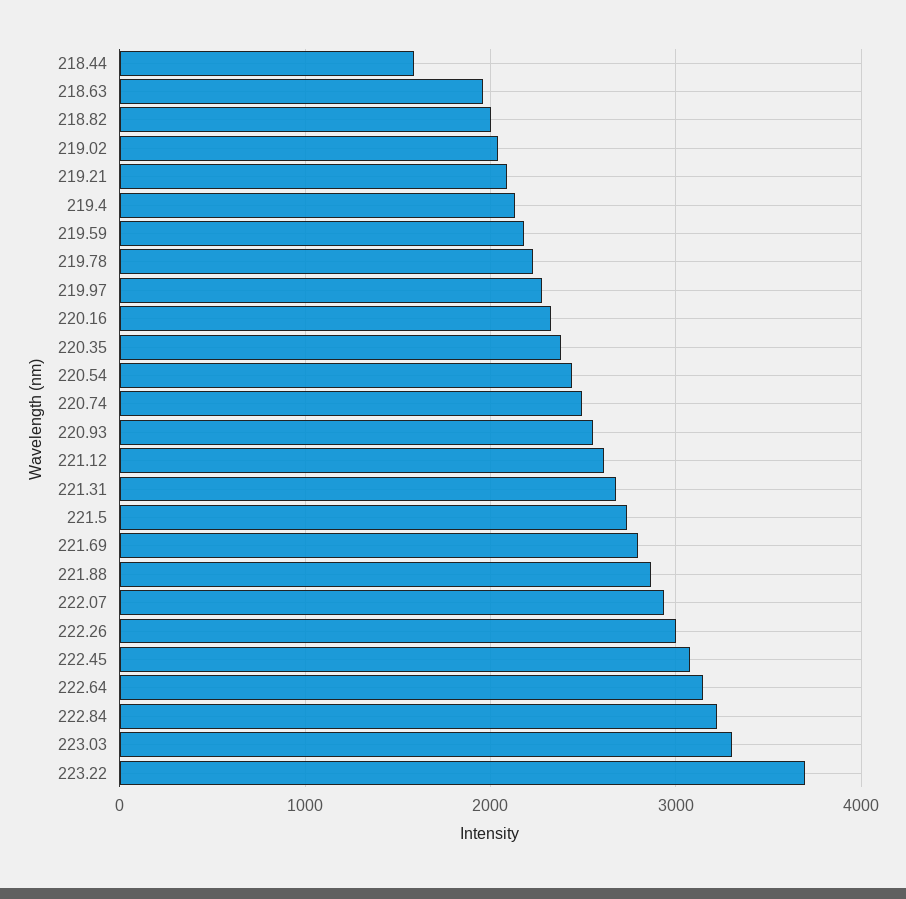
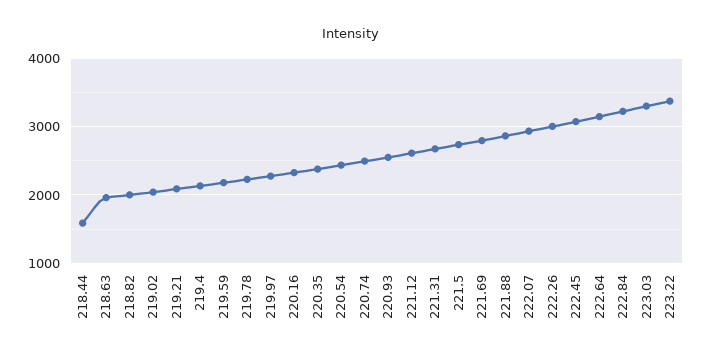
  {
    "218.44": 1600,
    "218.63": 2000,
    "218.82": 2000,
    "219.02": 2000,
    "219.21": 2100,
    "219.4": 2100,
    "219.59": 2200,
    "219.78": 2200,
    "219.97": 2300,
    "220.16": 2300,
    "220.35": 2400,
    "220.54": 2400,
    "220.74": 2500,
    "220.93": 2600,
    "221.12": 2600,
    "221.31": 2700,
    "221.5": 2700,
    "221.69": 2800,
    "221.88": 2900,
    "222.07": 2900,
    "222.26": 3000,
    "222.45": 3100,
    "222.64": 3100,
    "222.84": 3200,
    "223.03": 3300,
-   "223.22": 3700
+   "223.22": 3400
  }

